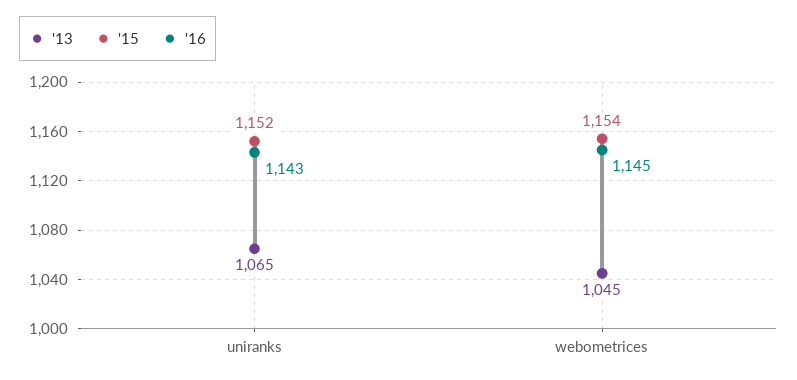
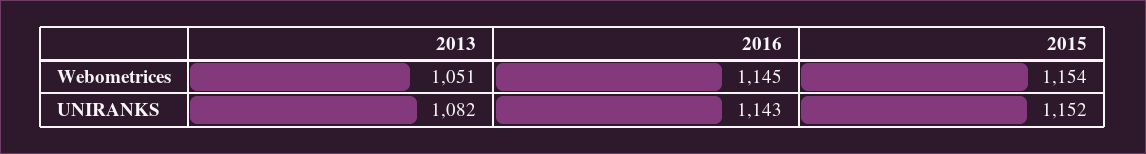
  {
    "'13": {
-     "uniranks": 1065,
+     "uniranks": 1082,
-     "webometrices": 1045
+     "webometrices": 1051
    },
    "'15": {
      "uniranks": 1152,
      "webometrices": 1154
    },
    "'16": {
      "uniranks": 1143,
      "webometrices": 1145
    }
  }

